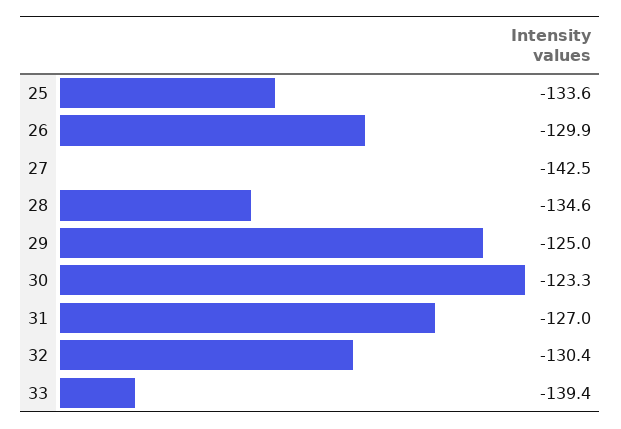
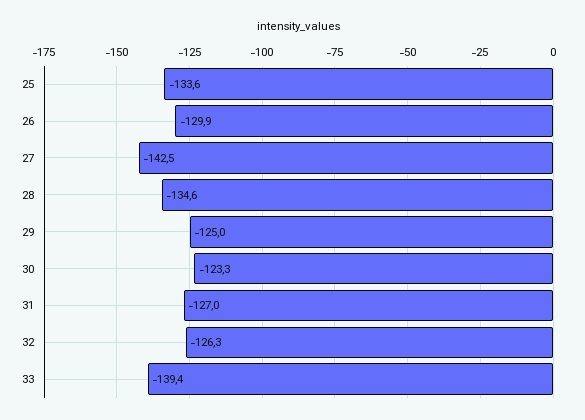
  {
    "25": -133.6,
    "26": -129.9,
    "27": -142.5,
    "28": -134.6,
    "29": -125,
    "30": -123.3,
    "31": -127,
-   "32": -130.4,
+   "32": -126.3,
    "33": -139.4
  }

